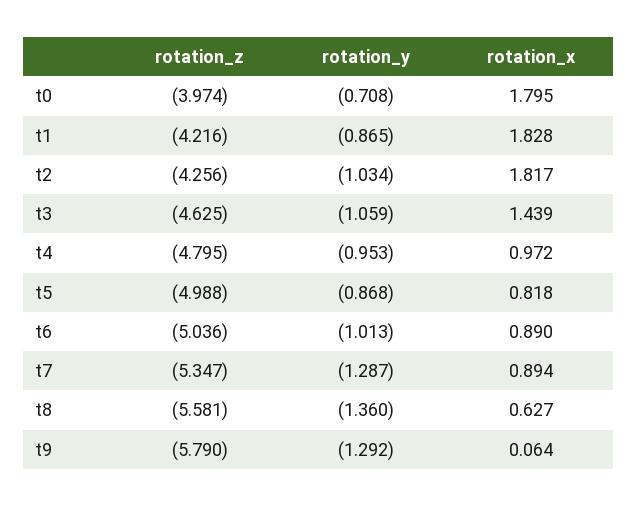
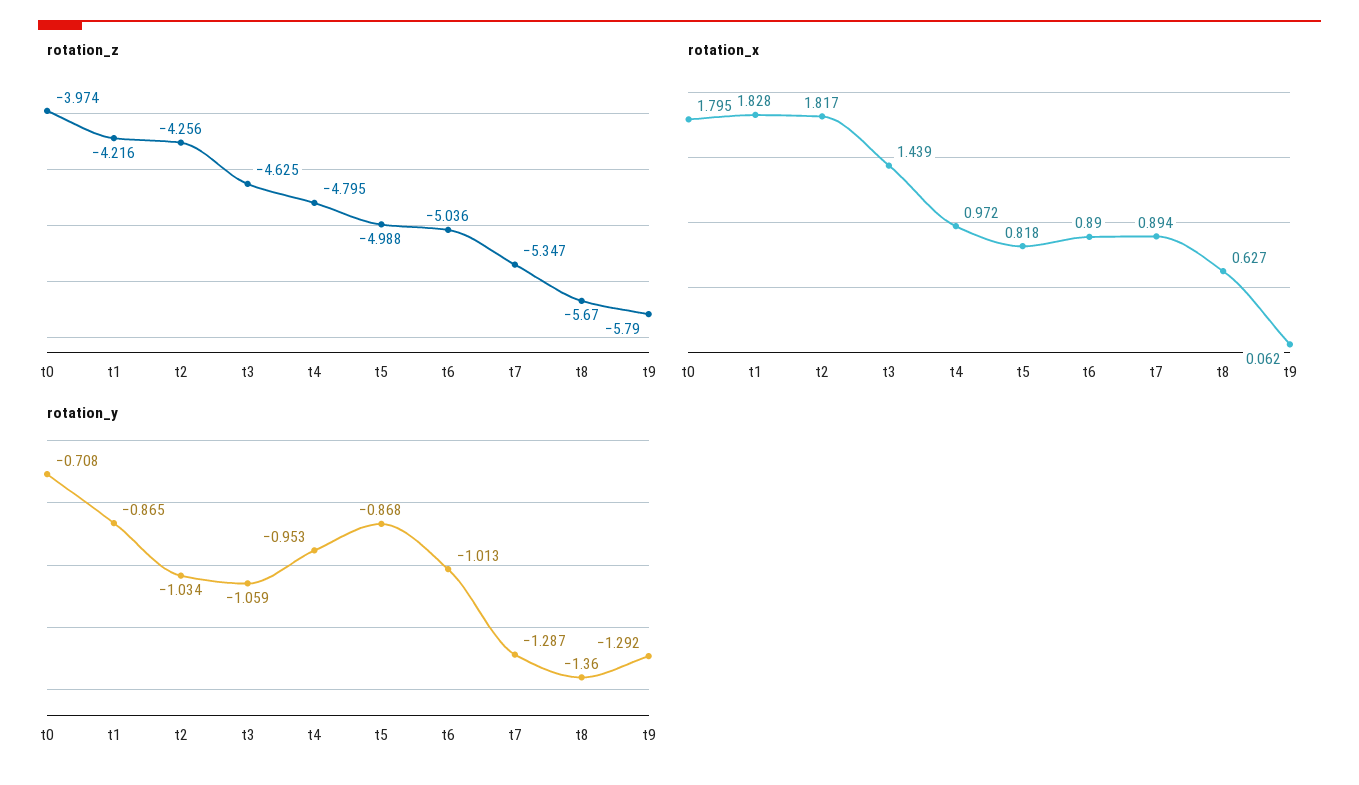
  {
    "rotation_z": {
      "t0": -3.974,
      "t1": -4.216,
      "t2": -4.256,
      "t3": -4.625,
      "t4": -4.795,
      "t5": -4.988,
      "t6": -5.036,
      "t7": -5.347,
-     "t8": -5.581,
+     "t8": -5.67,
      "t9": -5.79
    },
    "rotation_y": {
      "t0": -0.708,
      "t1": -0.865,
      "t2": -1.034,
      "t3": -1.059,
      "t4": -0.953,
      "t5": -0.868,
      "t6": -1.013,
      "t7": -1.287,
      "t8": -1.36,
      "t9": -1.292
    },
    "rotation_x": {
      "t0": 1.795,
      "t1": 1.828,
      "t2": 1.817,
      "t3": 1.439,
      "t4": 0.972,
      "t5": 0.818,
      "t6": 0.89,
      "t7": 0.894,
      "t8": 0.627,
-     "t9": 0.064
+     "t9": 0.062
    }
  }

